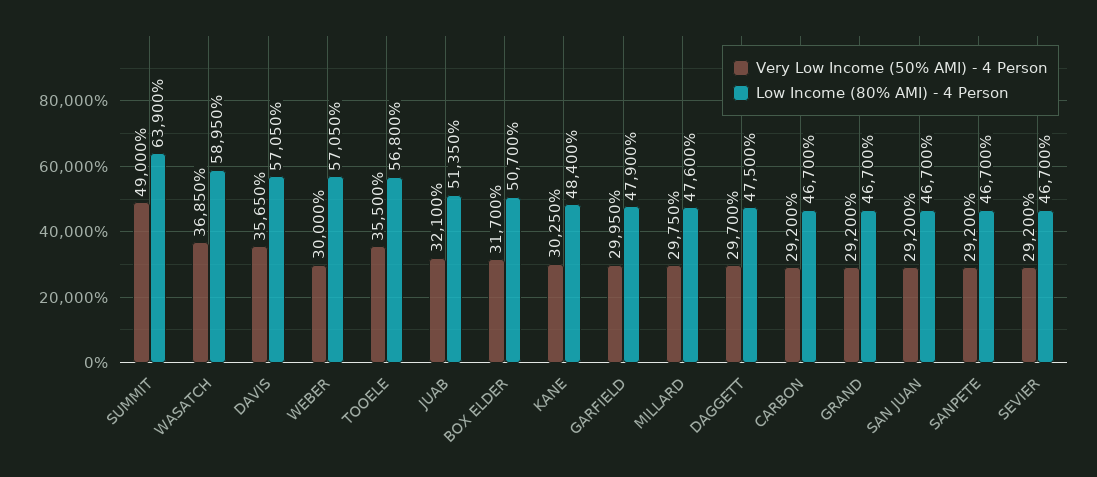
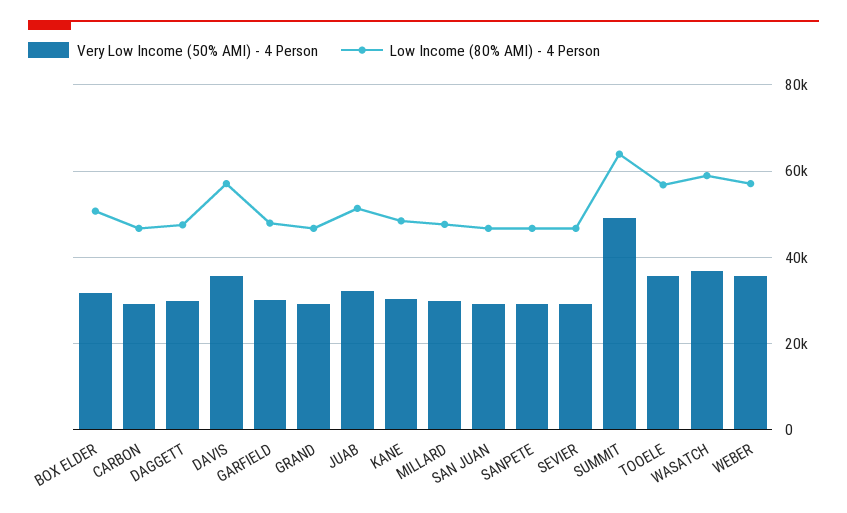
  {
    "Very Low Income (50% AMI) - 4 Person": {
      "SUMMIT": 49000,
      "WASATCH": 36850,
      "DAVIS": 35650,
-     "WEBER": 30000,
+     "WEBER": 36000,
      "TOOELE": 35500,
      "JUAB": 32100,
      "BOX ELDER": 31700,
      "KANE": 30250,
      "GARFIELD": 29950,
      "MILLARD": 29750,
      "DAGGETT": 29700,
      "CARBON": 29200,
      "GRAND": 29200,
      "SAN JUAN": 29200,
      "SANPETE": 29200,
      "SEVIER": 29200
    },
    "Low Income (80% AMI) - 4 Person": {
      "SUMMIT": 63900,
      "WASATCH": 58950,
      "DAVIS": 57050,
      "WEBER": 57050,
      "TOOELE": 56800,
      "JUAB": 51350,
      "BOX ELDER": 50700,
      "KANE": 48400,
      "GARFIELD": 47900,
      "MILLARD": 47600,
      "DAGGETT": 47500,
      "CARBON": 46700,
      "GRAND": 46700,
      "SAN JUAN": 46700,
      "SANPETE": 46700,
      "SEVIER": 46700
    }
  }

